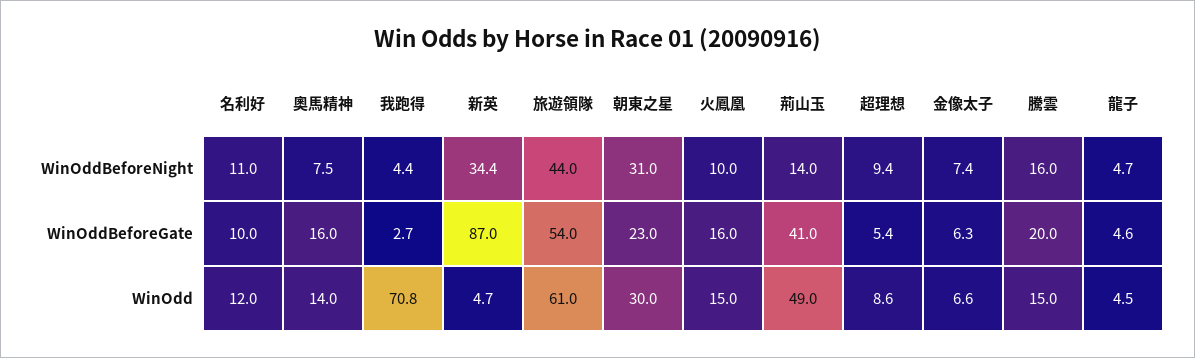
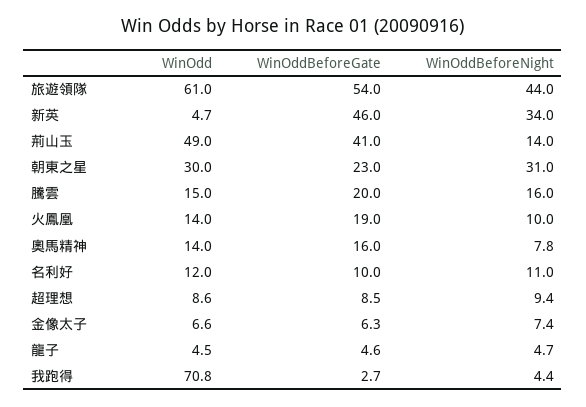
  {
    "名利好": {
      "WinOddBeforeNight": 11,
      "WinOddBeforeGate": 10,
      "WinOdd": 12
    },
    "奧馬精神": {
-     "WinOddBeforeNight": 7.5,
+     "WinOddBeforeNight": 7.8,
      "WinOddBeforeGate": 16,
      "WinOdd": 14
    },
    "我跑得": {
      "WinOddBeforeNight": 4.4,
      "WinOddBeforeGate": 2.7,
      "WinOdd": 70.8
    },
    "新英": {
-     "WinOddBeforeNight": 34.4,
+     "WinOddBeforeNight": 34,
-     "WinOddBeforeGate": 87,
+     "WinOddBeforeGate": 46,
      "WinOdd": 4.7
    },
    "旅遊領隊": {
      "WinOddBeforeNight": 44,
      "WinOddBeforeGate": 54,
      "WinOdd": 61
    },
    "朝東之星": {
      "WinOddBeforeNight": 31,
      "WinOddBeforeGate": 23,
      "WinOdd": 30
    },
    "火鳳凰": {
      "WinOddBeforeNight": 10,
-     "WinOddBeforeGate": 16,
+     "WinOddBeforeGate": 19,
-     "WinOdd": 15
+     "WinOdd": 14
    },
    "荊山玉": {
      "WinOddBeforeNight": 14,
      "WinOddBeforeGate": 41,
      "WinOdd": 49
    },
    "超理想": {
      "WinOddBeforeNight": 9.4,
-     "WinOddBeforeGate": 5.4,
+     "WinOddBeforeGate": 8.5,
      "WinOdd": 8.6
    },
    "金像太子": {
      "WinOddBeforeNight": 7.4,
      "WinOddBeforeGate": 6.3,
      "WinOdd": 6.6
    },
    "騰雲": {
      "WinOddBeforeNight": 16,
      "WinOddBeforeGate": 20,
      "WinOdd": 15
    },
    "龍子": {
      "WinOddBeforeNight": 4.7,
      "WinOddBeforeGate": 4.6,
      "WinOdd": 4.5
    }
  }

